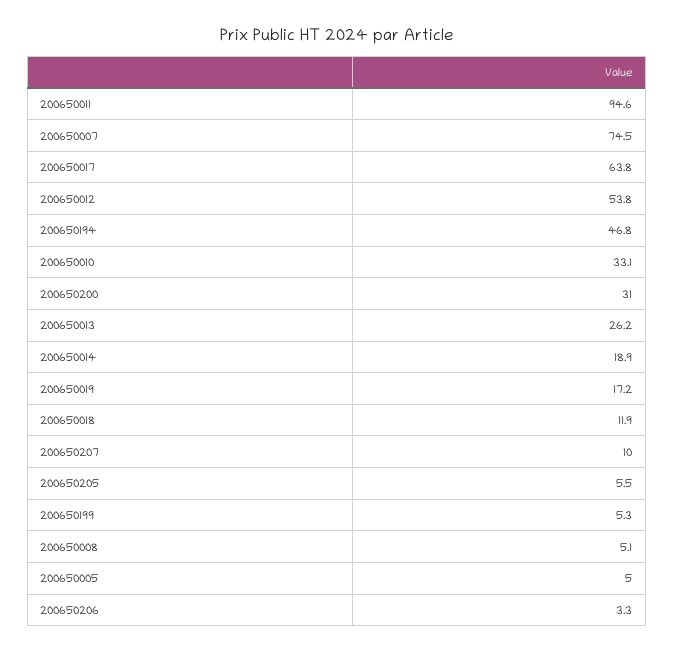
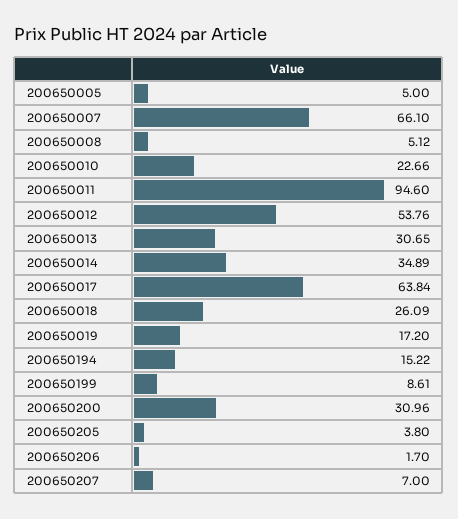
  {
    "200650011": 94.6,
-   "200650007": 74.5,
+   "200650007": 66.1,
    "200650017": 63.84,
    "200650012": 53.76,
-   "200650194": 46.8,
+   "200650194": 15.22,
-   "200650010": 33.1,
+   "200650010": 22.66,
    "200650200": 30.96,
-   "200650013": 26.2,
+   "200650013": 30.65,
-   "200650014": 18.9,
+   "200650014": 34.89,
    "200650019": 17.2,
-   "200650018": 11.9,
+   "200650018": 26.09,
-   "200650207": 10,
+   "200650207": 7,
-   "200650205": 5.5,
+   "200650205": 3.8,
-   "200650199": 5.3,
+   "200650199": 8.61,
    "200650008": 5.12,
    "200650005": 5,
-   "200650206": 3.3
+   "200650206": 1.7
  }

